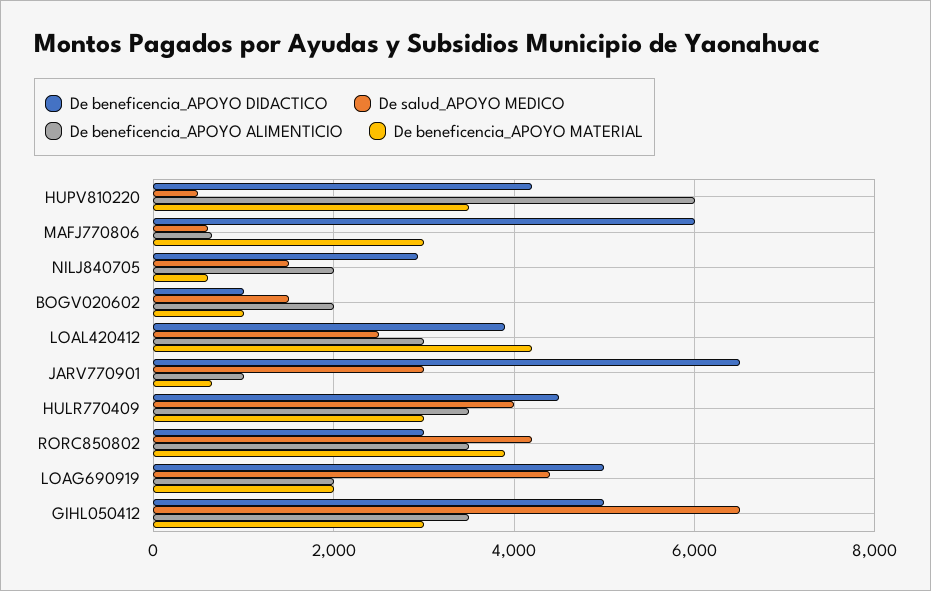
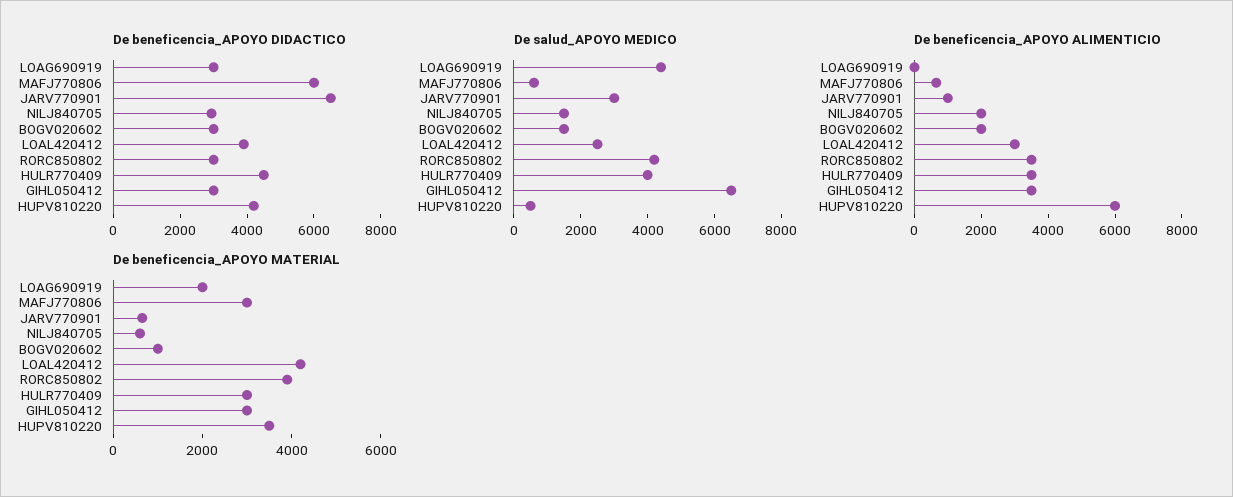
  {
    "De beneficencia_APOYO DIDACTICO": {
      "HUPV810220": 4200,
      "MAFJ770806": 6000,
      "NILJ840705": 3000,
-     "BOGV020602": 1000,
+     "BOGV020602": 3000,
      "LOAL420412": 4000,
      "JARV770901": 6600,
      "HULR770409": 4600,
      "RORC850802": 3000,
-     "LOAG690919": 5000,
+     "LOAG690919": 3000,
-     "GIHL050412": 5000
+     "GIHL050412": 3000
    },
    "De salud_APOYO MEDICO": {
      "HUPV810220": 600,
      "MAFJ770806": 600,
      "NILJ840705": 1600,
      "BOGV020602": 1600,
      "LOAL420412": 2600,
      "JARV770901": 3000,
      "HULR770409": 4000,
      "RORC850802": 4200,
      "LOAG690919": 4400,
      "GIHL050412": 6600
    },
    "De beneficencia_APOYO ALIMENTICIO": {
      "HUPV810220": 6000,
      "MAFJ770806": 600,
      "NILJ840705": 2000,
      "BOGV020602": 2000,
      "LOAL420412": 3000,
      "JARV770901": 1000,
      "HULR770409": 3600,
      "RORC850802": 3600,
-     "LOAG690919": 2000,
+     "LOAG690919": 0,
      "GIHL050412": 3600
    },
    "De beneficencia_APOYO MATERIAL": {
      "HUPV810220": 3600,
      "MAFJ770806": 3000,
      "NILJ840705": 600,
      "BOGV020602": 1000,
      "LOAL420412": 4200,
      "JARV770901": 600,
      "HULR770409": 3000,
      "RORC850802": 4000,
      "LOAG690919": 2000,
      "GIHL050412": 3000
    }
  }

